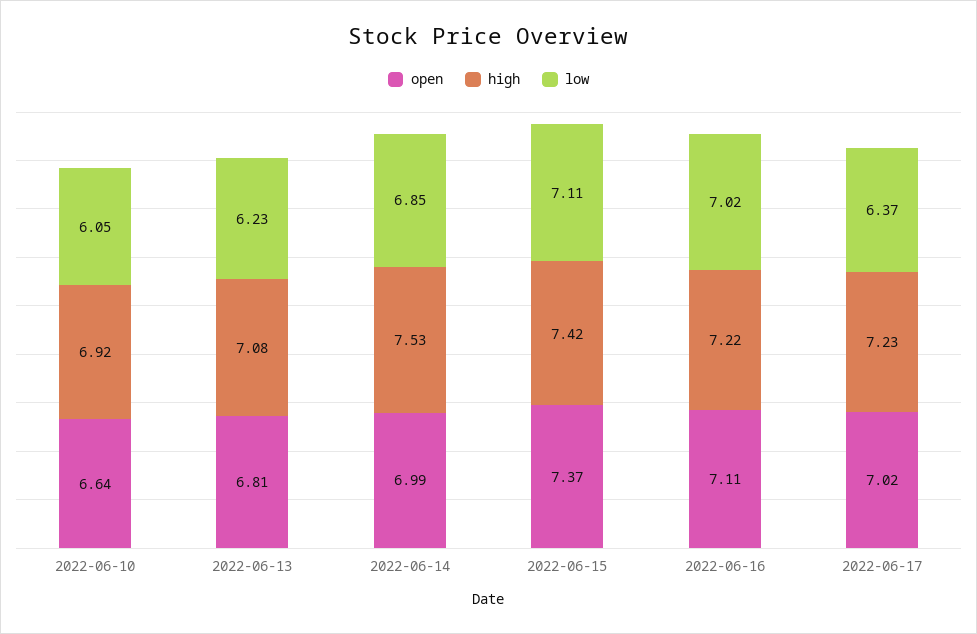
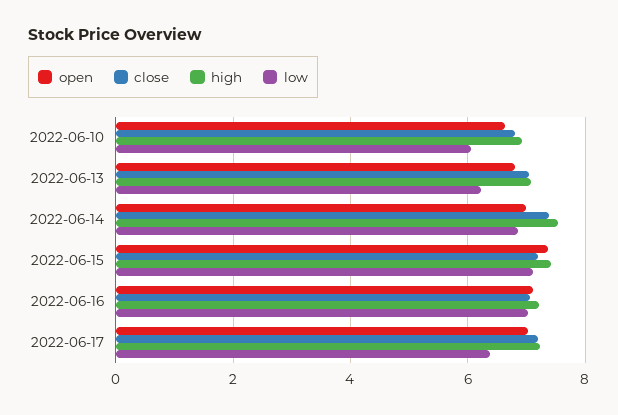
  {
    "open": {
      "2022-06-10": 6.64,
      "2022-06-13": 6.81,
      "2022-06-14": 6.99,
      "2022-06-15": 7.37,
      "2022-06-16": 7.11,
      "2022-06-17": 7.02
    },
    "high": {
      "2022-06-10": 6.92,
      "2022-06-13": 7.08,
      "2022-06-14": 7.53,
      "2022-06-15": 7.42,
      "2022-06-16": 7.22,
      "2022-06-17": 7.23
    },
    "low": {
      "2022-06-10": 6.05,
      "2022-06-13": 6.23,
      "2022-06-14": 6.85,
      "2022-06-15": 7.11,
      "2022-06-16": 7.02,
      "2022-06-17": 6.37
-   }
+   },
+   "close": {
+     "2022-06-10": 6.8,
+     "2022-06-13": 7,
+     "2022-06-14": 7.4,
+     "2022-06-15": 7.2,
+     "2022-06-16": 7,
+     "2022-06-17": 7.2
+   }
  }

